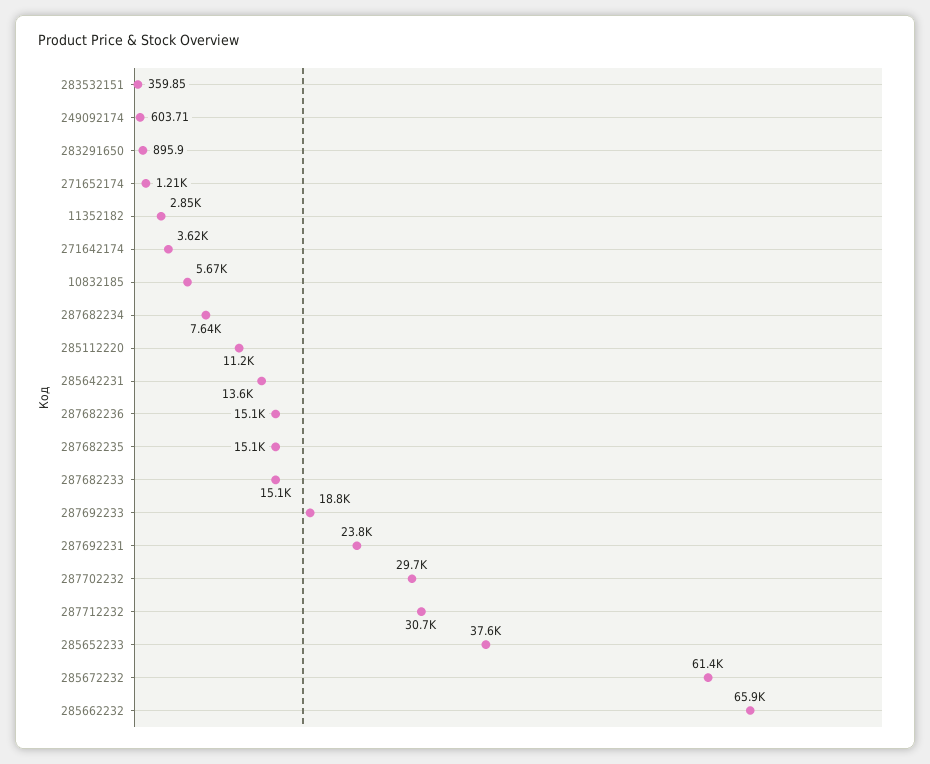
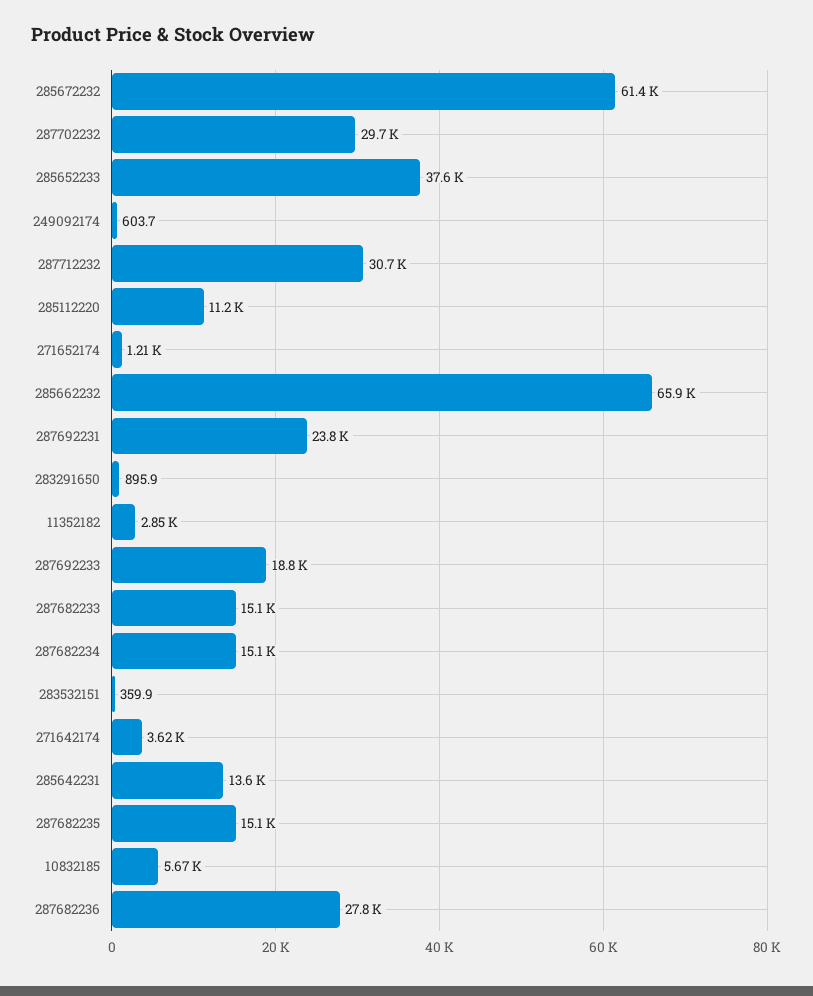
  {
    "283532151": 359.85,
    "249092174": 603.71,
    "283291650": 895.9,
    "271652174": 1210,
    "11352182": 2850,
    "271642174": 3620,
    "10832185": 5670,
-   "287682234": 7640,
+   "287682234": 15100,
    "285112220": 11200,
    "285642231": 13600,
-   "287682236": 15100,
+   "287682236": 27800,
    "287682235": 15100,
    "287682233": 15100,
    "287692233": 18800,
    "287692231": 23800,
    "287702232": 29700,
    "287712232": 30700,
    "285652233": 37600,
    "285672232": 61400,
    "285662232": 65900
  }

